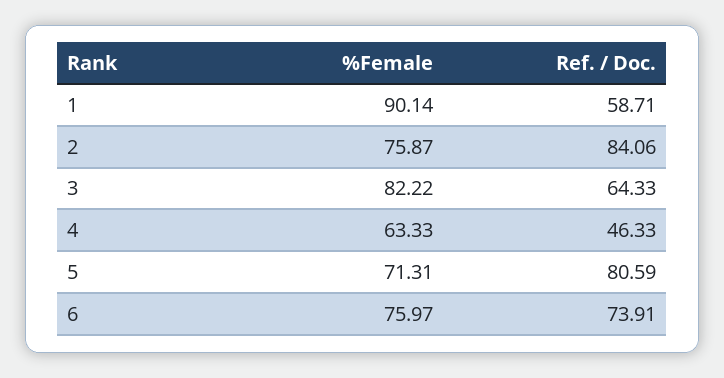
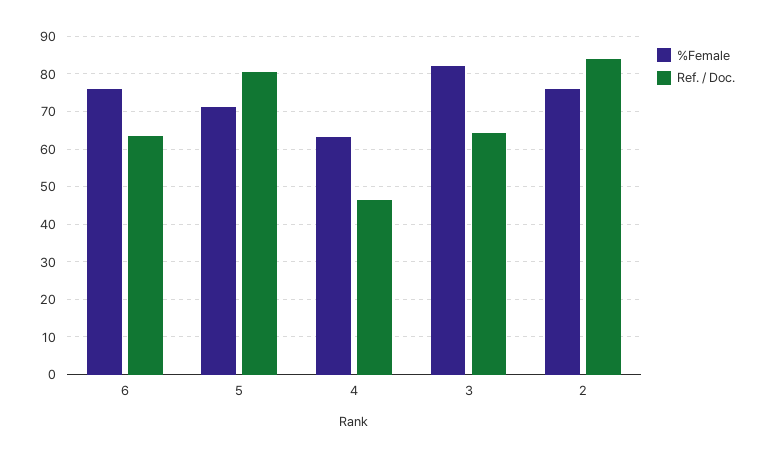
  {
    "%Female": {
-     "1": 90.14,
      "2": 75.87,
      "3": 82.22,
      "4": 63.33,
      "5": 71.31,
      "6": 75.97
    },
    "Ref. / Doc.": {
-     "1": 58.71,
      "2": 84.06,
      "3": 64.33,
      "4": 46.33,
      "5": 80.59,
-     "6": 73.91
+     "6": 64
    }
  }

